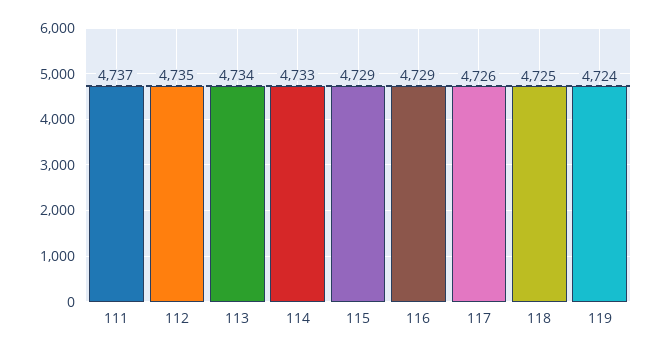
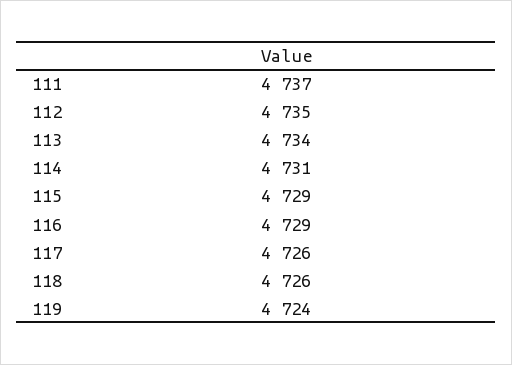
  {
    "111": 4737,
    "112": 4735,
    "113": 4734,
-   "114": 4733,
+   "114": 4731,
    "115": 4729,
    "116": 4729,
    "117": 4726,
-   "118": 4725,
+   "118": 4726,
    "119": 4724
  }

